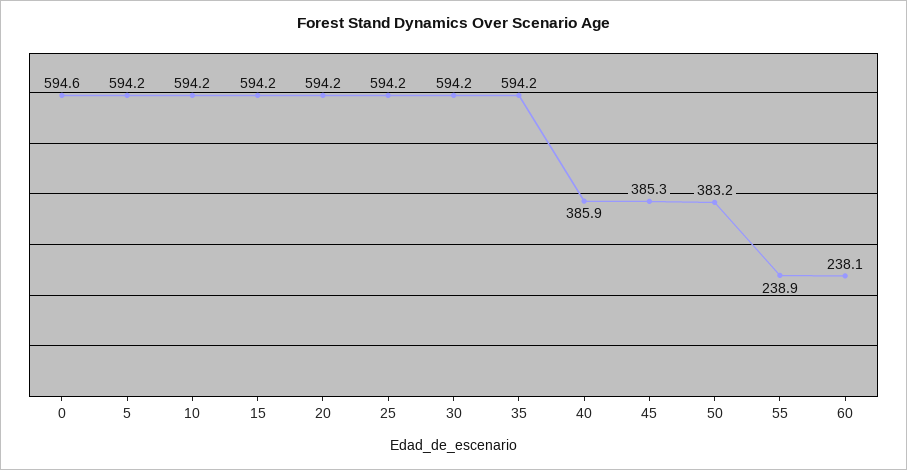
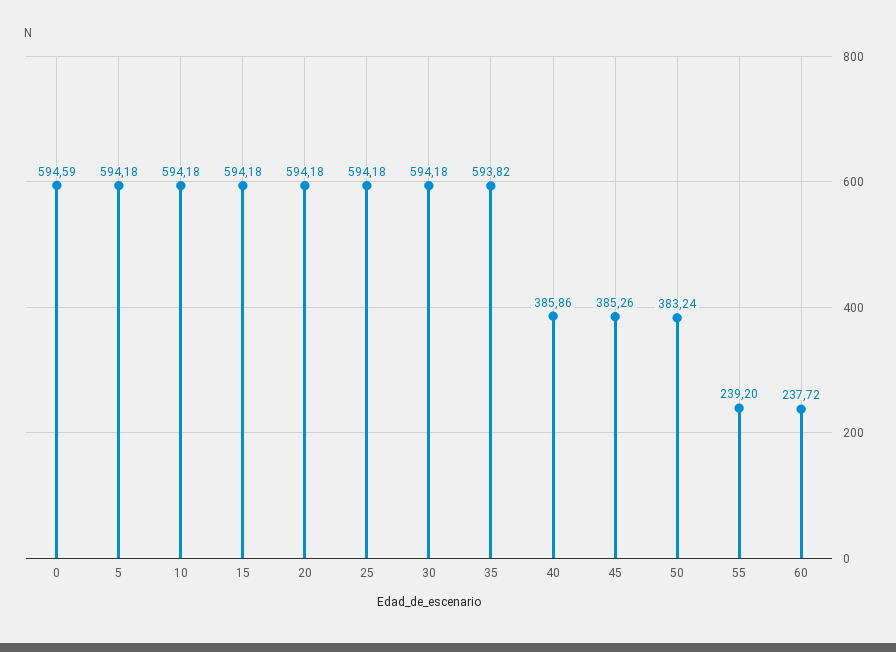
  {
    "0": 594.59,
    "5": 594.18,
    "10": 594.18,
    "15": 594.18,
    "20": 594.18,
    "25": 594.18,
    "30": 594.18,
-   "35": 594.2,
+   "35": 593.82,
    "40": 385.86,
    "45": 385.26,
    "50": 383.24,
-   "55": 238.9,
+   "55": 239.2,
-   "60": 238.1
+   "60": 237.72
  }

